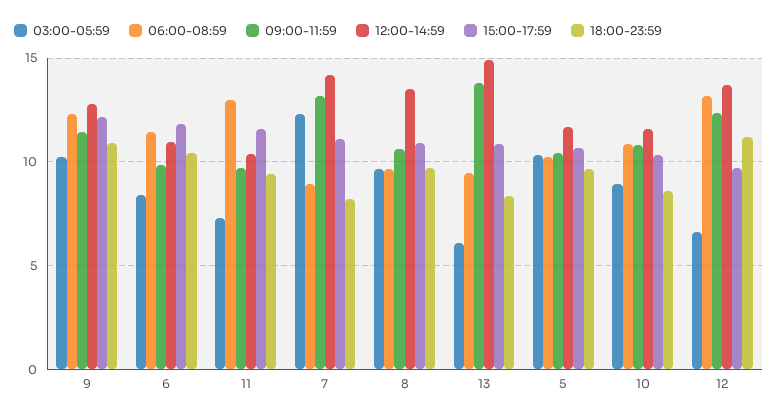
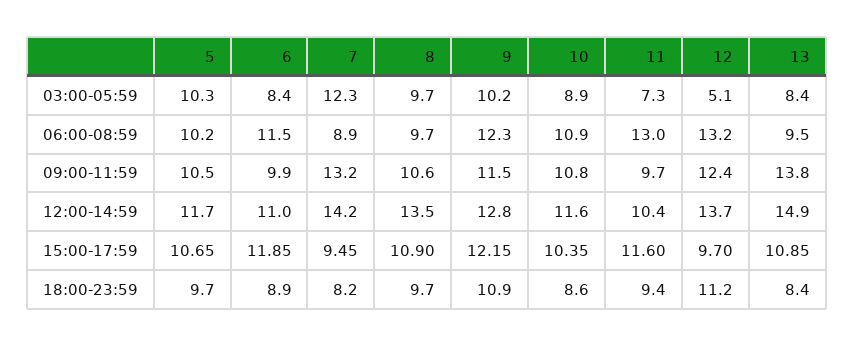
  {
    "03:00-05:59": {
      "9": 10.2,
      "6": 8.4,
      "11": 7.3,
      "7": 12.3,
      "8": 9.7,
-     "13": 6,
+     "13": 8.4,
      "5": 10.3,
      "10": 8.9,
-     "12": 6.5
+     "12": 5.1
    },
    "06:00-08:59": {
      "9": 12.3,
      "6": 11.5,
      "11": 13,
      "7": 8.9,
      "8": 9.7,
      "13": 9.5,
      "5": 10.2,
      "10": 10.9,
      "12": 13.2
    },
    "09:00-11:59": {
      "9": 11.5,
      "6": 9.9,
      "11": 9.7,
      "7": 13.2,
      "8": 10.6,
      "13": 13.8,
      "5": 10.5,
      "10": 10.8,
      "12": 12.4
    },
    "12:00-14:59": {
      "9": 12.8,
      "6": 11,
      "11": 10.4,
      "7": 14.2,
      "8": 13.5,
      "13": 14.9,
      "5": 11.7,
      "10": 11.6,
      "12": 13.7
    },
    "15:00-17:59": {
      "9": 12.15,
      "6": 11.85,
      "11": 11.6,
-     "7": 11,
+     "7": 9.45,
      "8": 10.9,
      "13": 10.85,
      "5": 10.65,
      "10": 10.35,
      "12": 9.7
    },
    "18:00-23:59": {
      "9": 10.9,
-     "6": 10.5,
+     "6": 8.9,
      "11": 9.4,
      "7": 8.2,
      "8": 9.7,
      "13": 8.4,
      "5": 9.7,
      "10": 8.6,
      "12": 11.2
    }
  }

